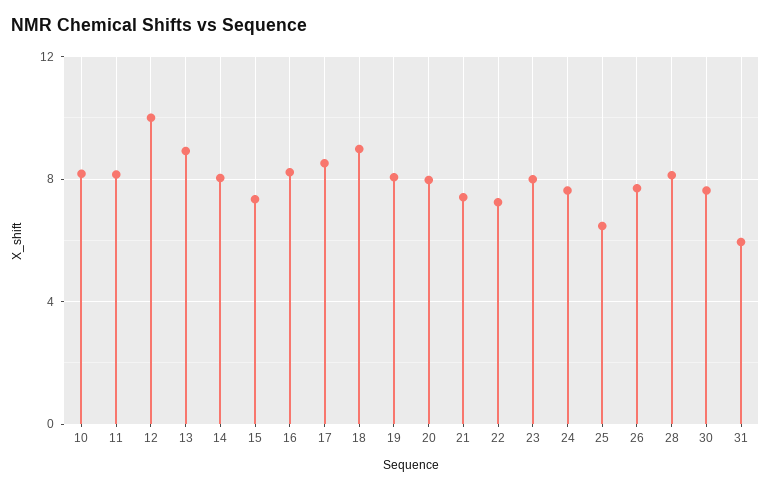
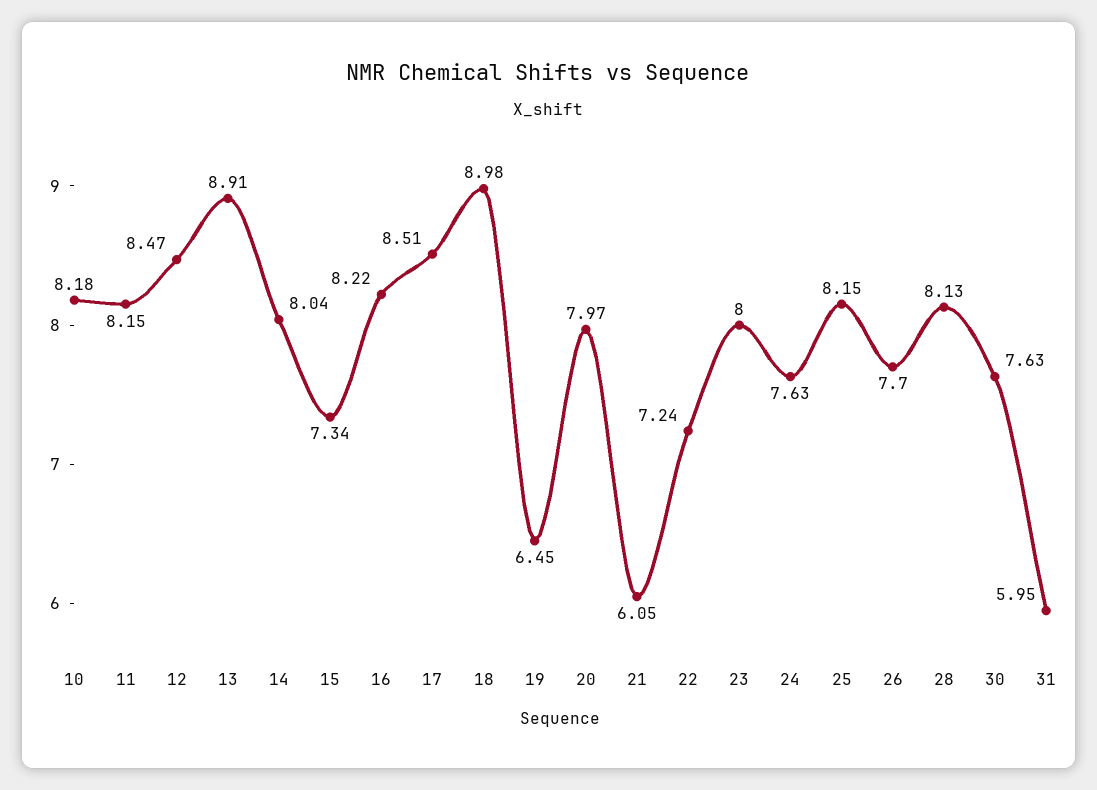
  {
    "10": 8.18,
    "11": 8.15,
-   "12": 10,
+   "12": 8.47,
    "13": 8.91,
    "14": 8.04,
    "15": 7.34,
    "16": 8.22,
    "17": 8.51,
    "18": 8.98,
-   "19": 8,
+   "19": 6.45,
    "20": 7.97,
-   "21": 7.5,
+   "21": 6.05,
    "22": 7.24,
    "23": 8,
    "24": 7.63,
-   "25": 6.5,
+   "25": 8.15,
    "26": 7.7,
    "28": 8.13,
    "30": 7.63,
    "31": 5.95
  }

